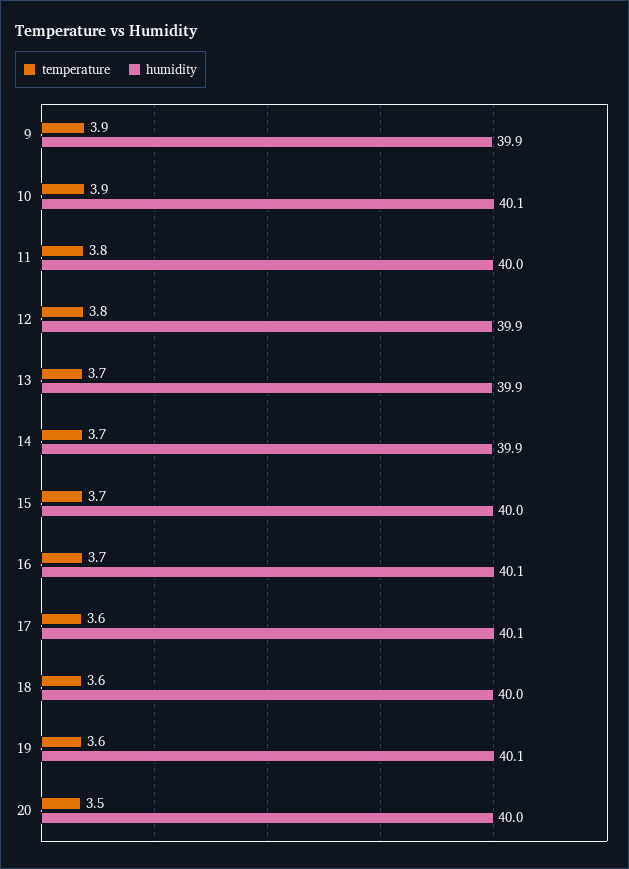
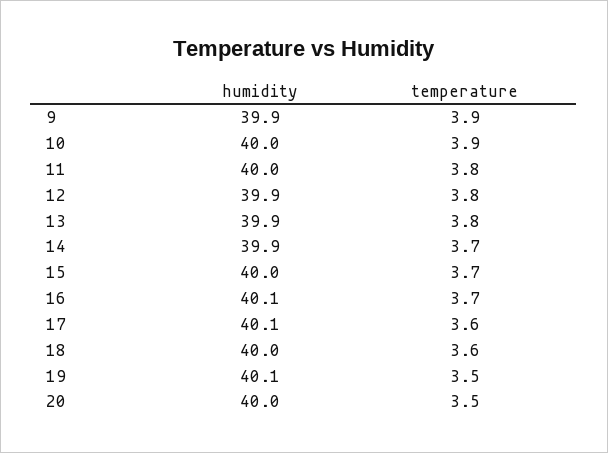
  {
    "temperature": {
      "9": 3.9,
      "10": 3.9,
      "11": 3.8,
      "12": 3.8,
-     "13": 3.7,
+     "13": 3.8,
      "14": 3.7,
      "15": 3.7,
      "16": 3.7,
      "17": 3.6,
      "18": 3.6,
-     "19": 3.6,
+     "19": 3.5,
      "20": 3.5
    },
    "humidity": {
      "9": 39.9,
-     "10": 40.1,
+     "10": 40,
      "11": 40,
      "12": 39.9,
      "13": 39.9,
      "14": 39.9,
      "15": 40,
      "16": 40.1,
      "17": 40.1,
      "18": 40,
      "19": 40.1,
      "20": 40
    }
  }

